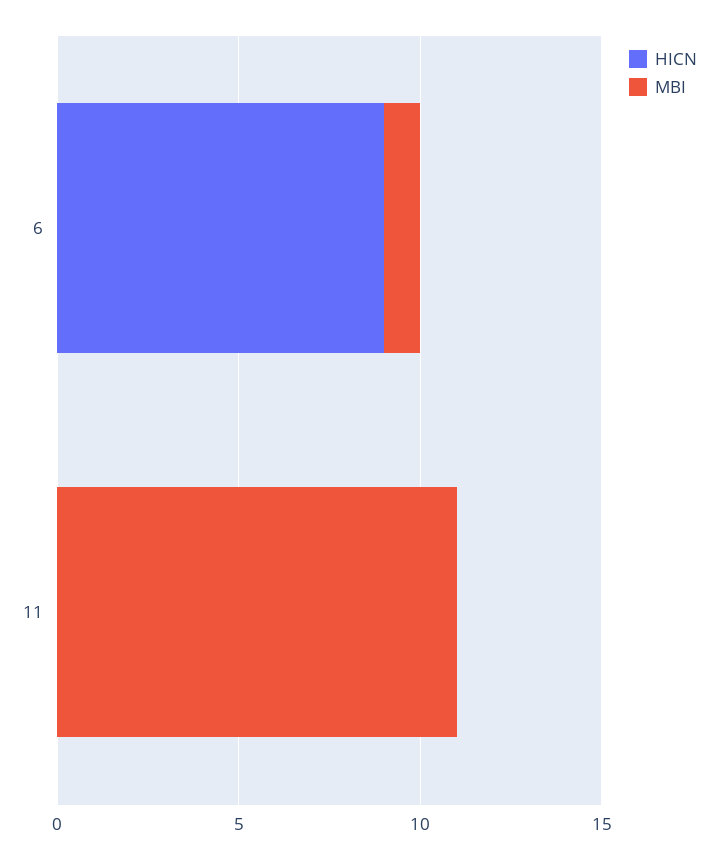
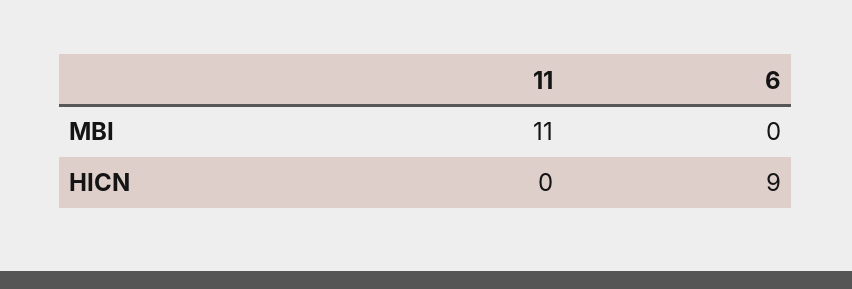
  {
    "HICN": {
      "6": 9,
      "11": 0
    },
    "MBI": {
-     "6": 1,
+     "6": 0,
      "11": 11
    }
  }

